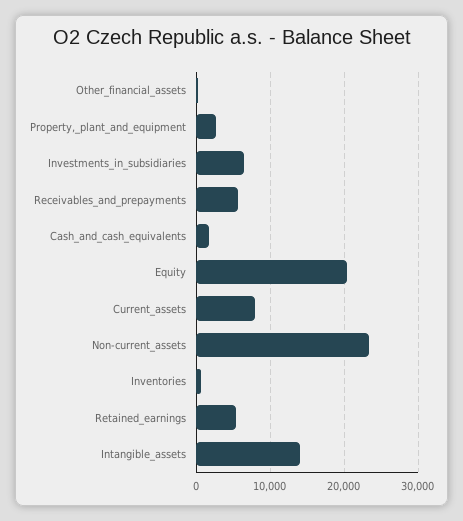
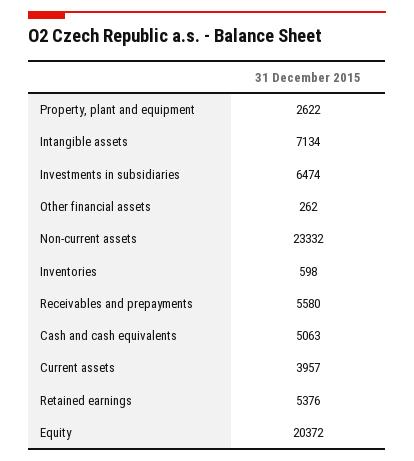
  {
    "Other_financial_assets": 262,
    "Property,_plant_and_equipment": 2622,
    "Investments_in_subsidiaries": 6474,
    "Receivables_and_prepayments": 5580,
-   "Cash_and_cash_equivalents": 2000,
+   "Cash_and_cash_equivalents": 5063,
    "Equity": 20372,
-   "Current_assets": 8000,
+   "Current_assets": 3957,
    "Non-current_assets": 23332,
    "Inventories": 598,
    "Retained_earnings": 5376,
-   "Intangible_assets": 14000
+   "Intangible_assets": 7134
  }

